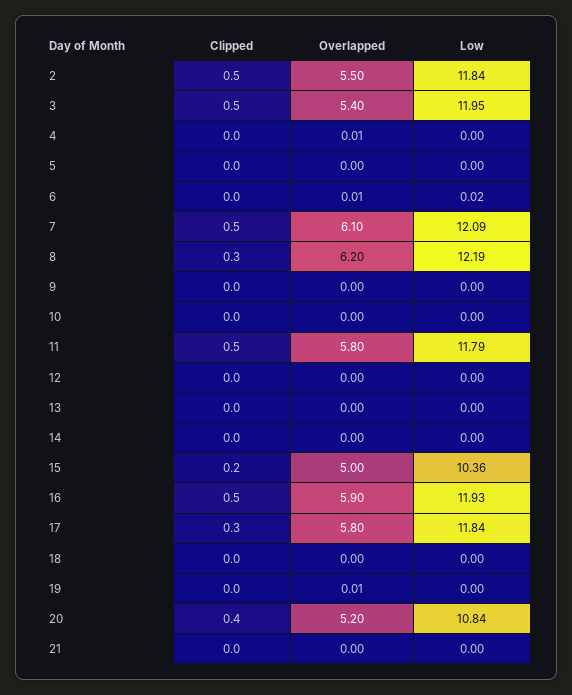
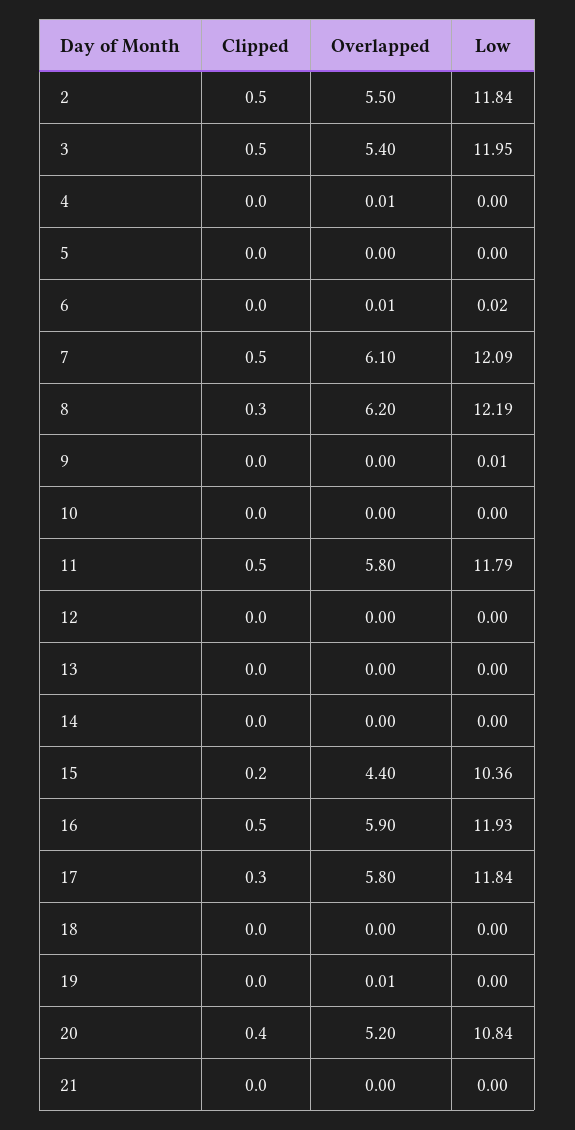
  {
    "Clipped": {
      "2": 0.5,
      "3": 0.5,
      "4": 0,
      "5": 0,
      "6": 0,
      "7": 0.5,
      "8": 0.3,
      "9": 0,
      "10": 0,
      "11": 0.5,
      "12": 0,
      "13": 0,
      "14": 0,
      "15": 0.2,
      "16": 0.5,
      "17": 0.3,
      "18": 0,
      "19": 0,
      "20": 0.4,
      "21": 0
    },
    "Overlapped": {
      "2": 5.5,
      "3": 5.4,
      "4": 0.01,
      "5": 0,
      "6": 0.01,
      "7": 6.1,
      "8": 6.2,
      "9": 0,
      "10": 0,
      "11": 5.8,
      "12": 0,
      "13": 0,
      "14": 0,
-     "15": 5,
+     "15": 4.4,
      "16": 5.9,
      "17": 5.8,
      "18": 0,
      "19": 0.01,
      "20": 5.2,
      "21": 0
    },
    "Low": {
      "2": 11.84,
      "3": 11.95,
      "4": 0,
      "5": 0,
      "6": 0.02,
      "7": 12.09,
      "8": 12.19,
-     "9": 0,
+     "9": 0.01,
      "10": 0,
      "11": 11.79,
      "12": 0,
      "13": 0,
      "14": 0,
      "15": 10.36,
      "16": 11.93,
      "17": 11.84,
      "18": 0,
      "19": 0,
      "20": 10.84,
      "21": 0
    }
  }

